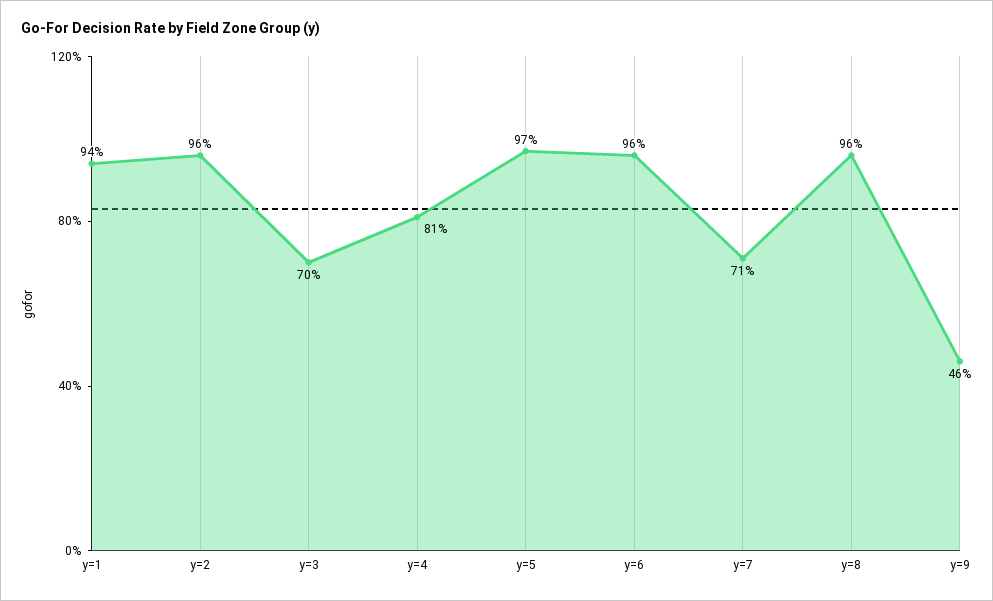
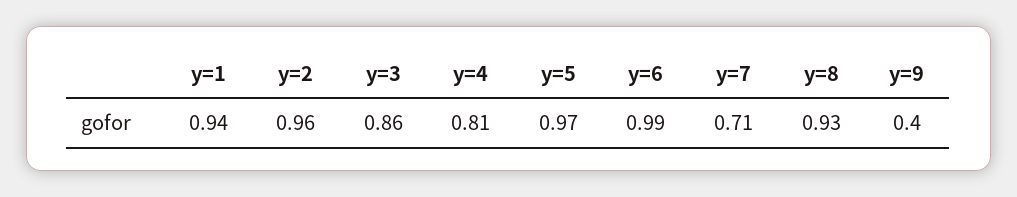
  {
    "y=1": 0.94,
    "y=2": 0.96,
-   "y=3": 0.7,
+   "y=3": 0.86,
    "y=4": 0.81,
    "y=5": 0.97,
-   "y=6": 0.96,
+   "y=6": 0.99,
    "y=7": 0.71,
-   "y=8": 0.96,
+   "y=8": 0.93,
-   "y=9": 0.46
+   "y=9": 0.4
  }

